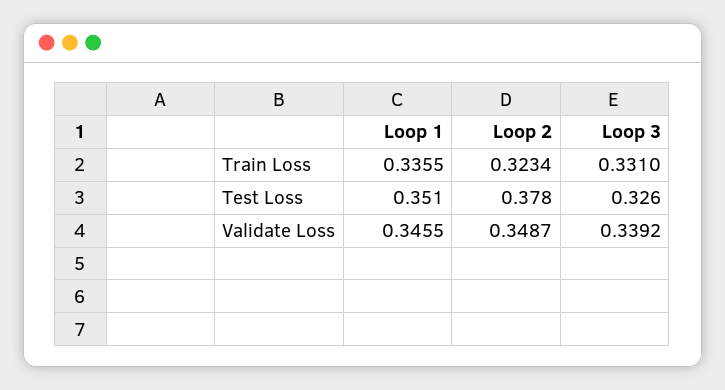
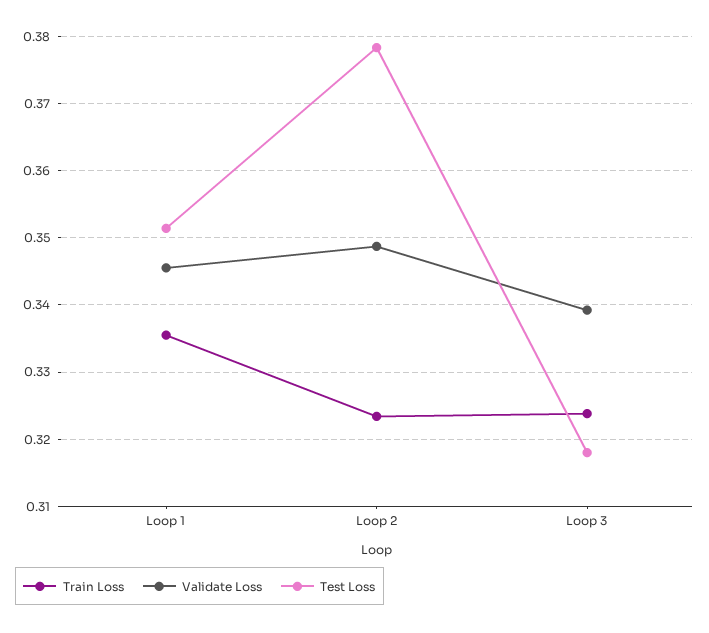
  {
    "Train Loss": {
      "Loop 1": 0.3355,
      "Loop 2": 0.3234,
-     "Loop 3": 0.331
+     "Loop 3": 0.324
    },
    "Test Loss": {
      "Loop 1": 0.351,
      "Loop 2": 0.378,
-     "Loop 3": 0.326
+     "Loop 3": 0.318
    },
    "Validate Loss": {
      "Loop 1": 0.3455,
      "Loop 2": 0.3487,
      "Loop 3": 0.3392
    }
  }

